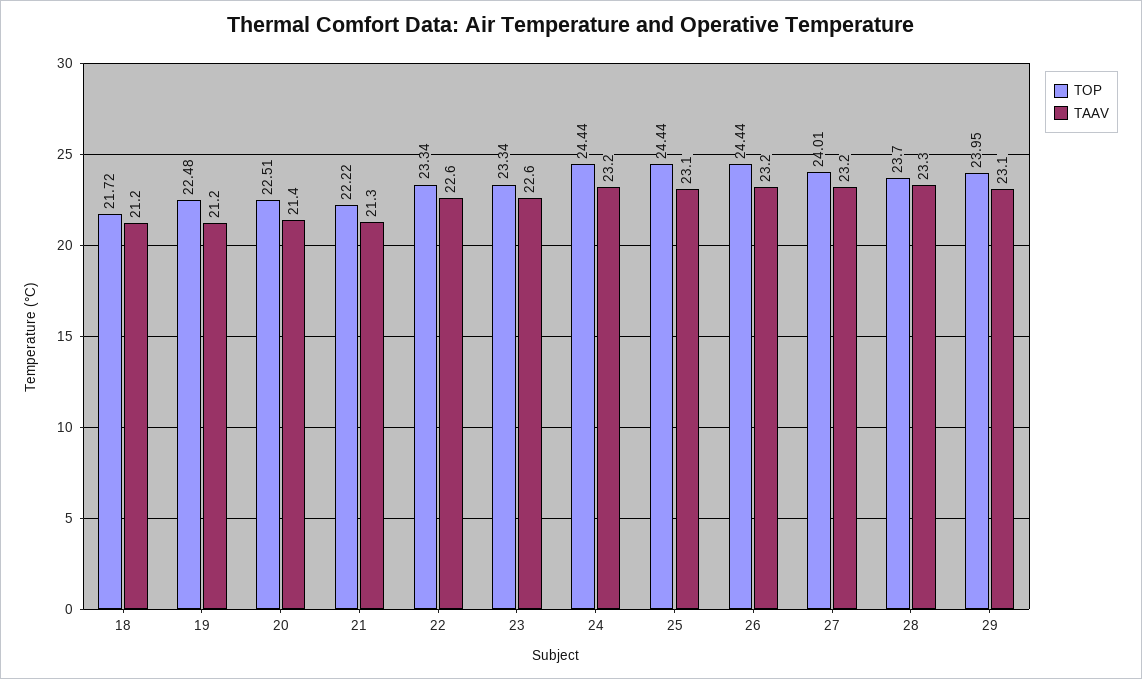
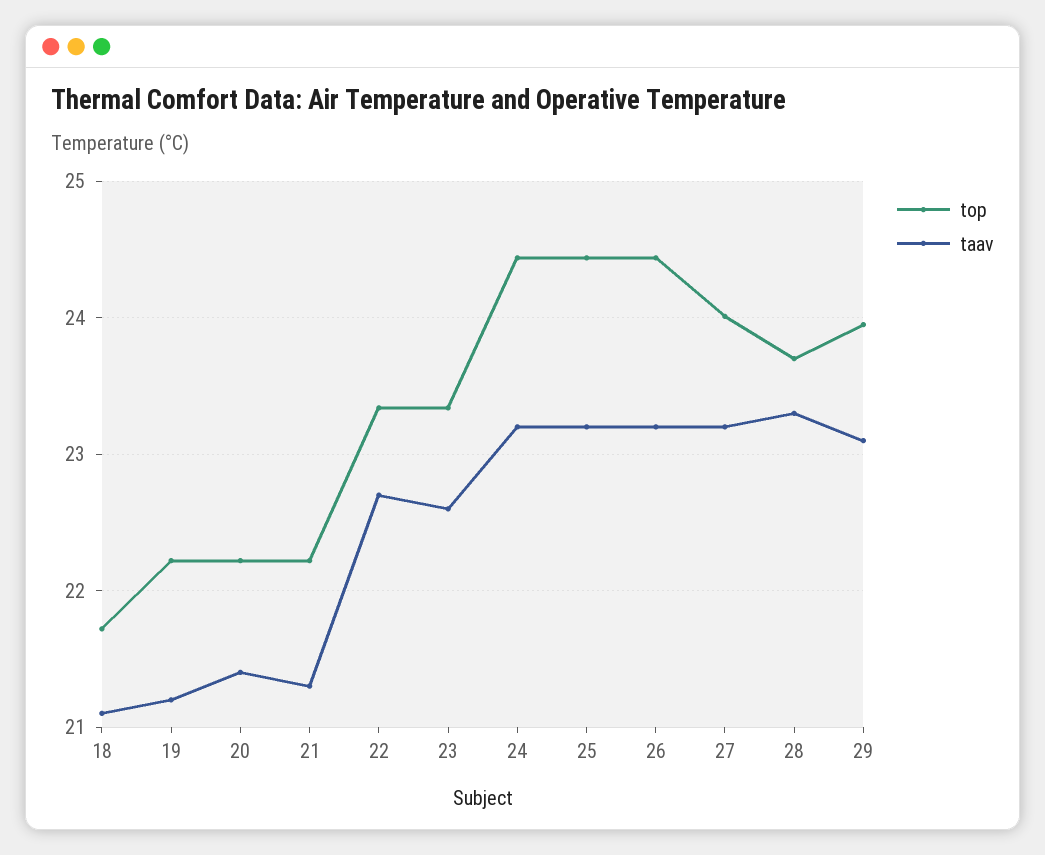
  {
    "TOP": {
      "18": 21.72,
-     "19": 22.48,
+     "19": 22.2,
-     "20": 22.51,
+     "20": 22.2,
      "21": 22.22,
      "22": 23.34,
      "23": 23.34,
      "24": 24.44,
      "25": 24.44,
      "26": 24.44,
      "27": 24.01,
      "28": 23.7,
      "29": 23.95
    },
    "TAAV": {
-     "18": 21.2,
+     "18": 21.1,
      "19": 21.2,
      "20": 21.4,
      "21": 21.3,
-     "22": 22.6,
+     "22": 22.7,
      "23": 22.6,
      "24": 23.2,
-     "25": 23.1,
+     "25": 23.2,
      "26": 23.2,
      "27": 23.2,
      "28": 23.3,
      "29": 23.1
    }
  }

